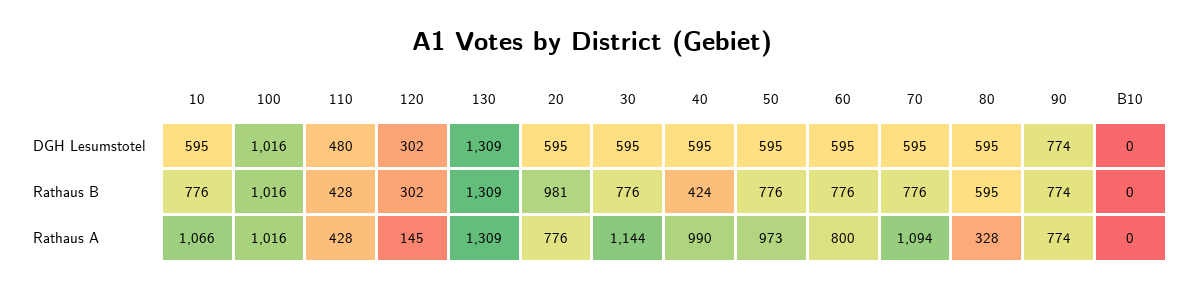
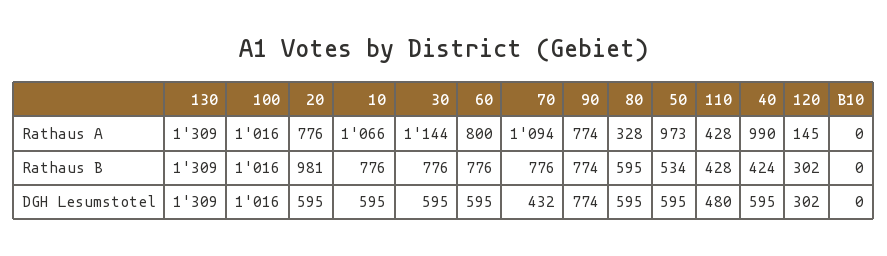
  {
    "10": {
      "DGH Lesumstotel": 595,
      "Rathaus B": 776,
      "Rathaus A": 1066
    },
    "100": {
      "DGH Lesumstotel": 1016,
      "Rathaus B": 1016,
      "Rathaus A": 1016
    },
    "110": {
      "DGH Lesumstotel": 480,
      "Rathaus B": 428,
      "Rathaus A": 428
    },
    "120": {
      "DGH Lesumstotel": 302,
      "Rathaus B": 302,
      "Rathaus A": 145
    },
    "130": {
      "DGH Lesumstotel": 1309,
      "Rathaus B": 1309,
      "Rathaus A": 1309
    },
    "20": {
      "DGH Lesumstotel": 595,
      "Rathaus B": 981,
      "Rathaus A": 776
    },
    "30": {
      "DGH Lesumstotel": 595,
      "Rathaus B": 776,
      "Rathaus A": 1144
    },
    "40": {
      "DGH Lesumstotel": 595,
      "Rathaus B": 424,
      "Rathaus A": 990
    },
    "50": {
      "DGH Lesumstotel": 595,
-     "Rathaus B": 776,
+     "Rathaus B": 534,
      "Rathaus A": 973
    },
    "60": {
      "DGH Lesumstotel": 595,
      "Rathaus B": 776,
      "Rathaus A": 800
    },
    "70": {
-     "DGH Lesumstotel": 595,
+     "DGH Lesumstotel": 432,
      "Rathaus B": 776,
      "Rathaus A": 1094
    },
    "80": {
      "DGH Lesumstotel": 595,
      "Rathaus B": 595,
      "Rathaus A": 328
    },
    "90": {
      "DGH Lesumstotel": 774,
      "Rathaus B": 774,
      "Rathaus A": 774
    },
    "B10": {
      "DGH Lesumstotel": 0,
      "Rathaus B": 0,
      "Rathaus A": 0
    }
  }

